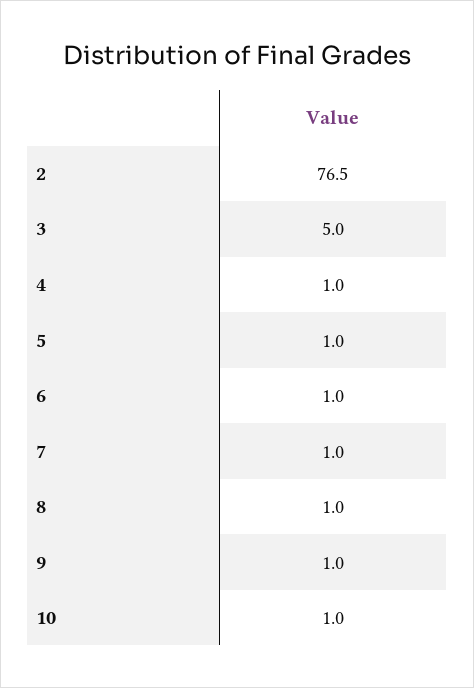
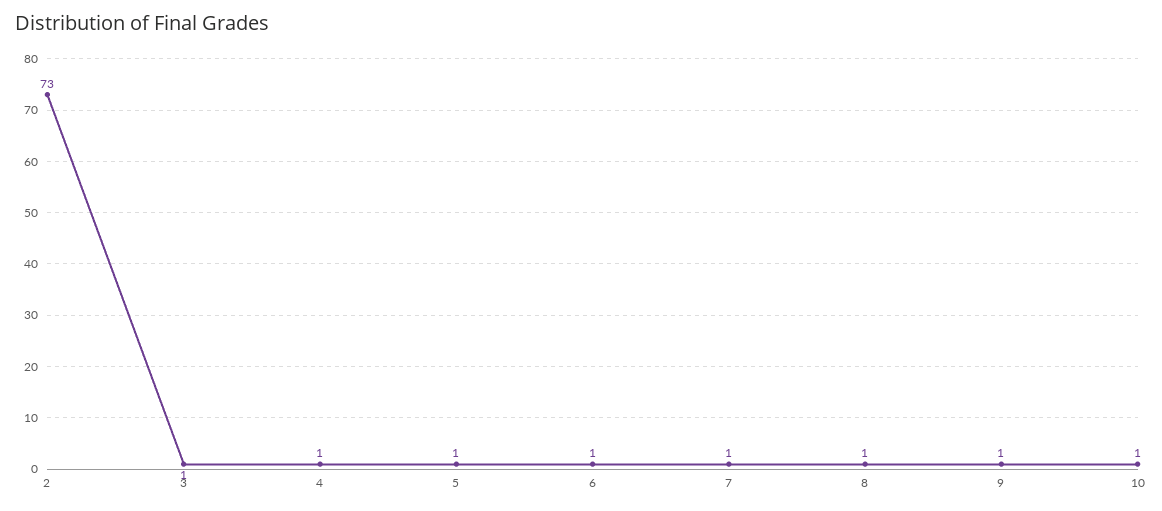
  {
-   "2": 76.5,
+   "2": 73,
-   "3": 5,
+   "3": 1,
    "4": 1,
    "5": 1,
    "6": 1,
    "7": 1,
    "8": 1,
    "9": 1,
    "10": 1
  }

